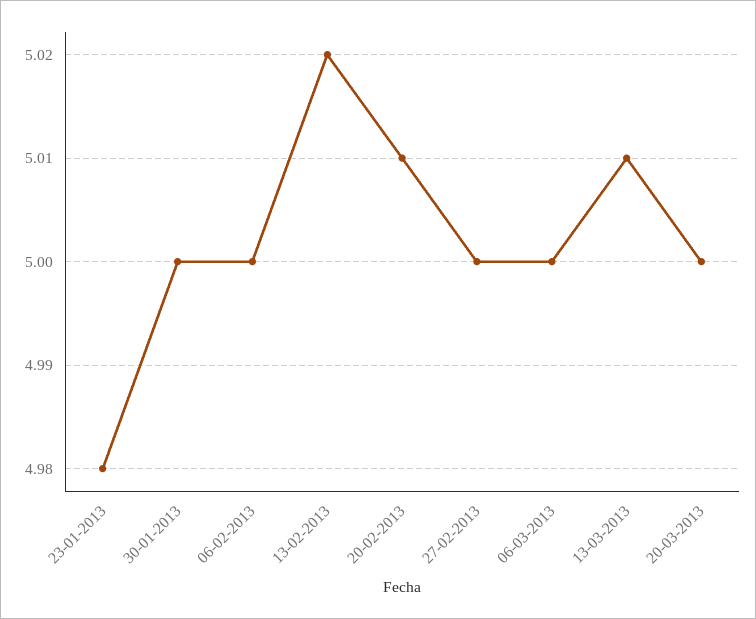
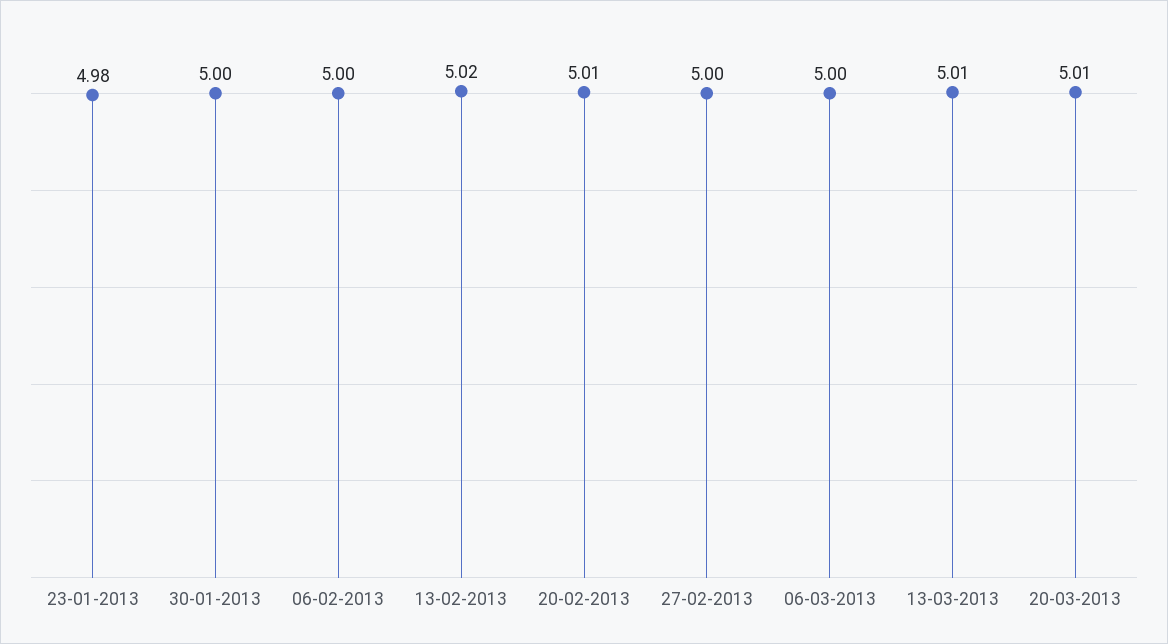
  {
    "23-01-2013": 4.98,
    "30-01-2013": 5,
    "06-02-2013": 5,
    "13-02-2013": 5.02,
    "20-02-2013": 5.01,
    "27-02-2013": 5,
    "06-03-2013": 5,
    "13-03-2013": 5.01,
-   "20-03-2013": 5
+   "20-03-2013": 5.01
  }

